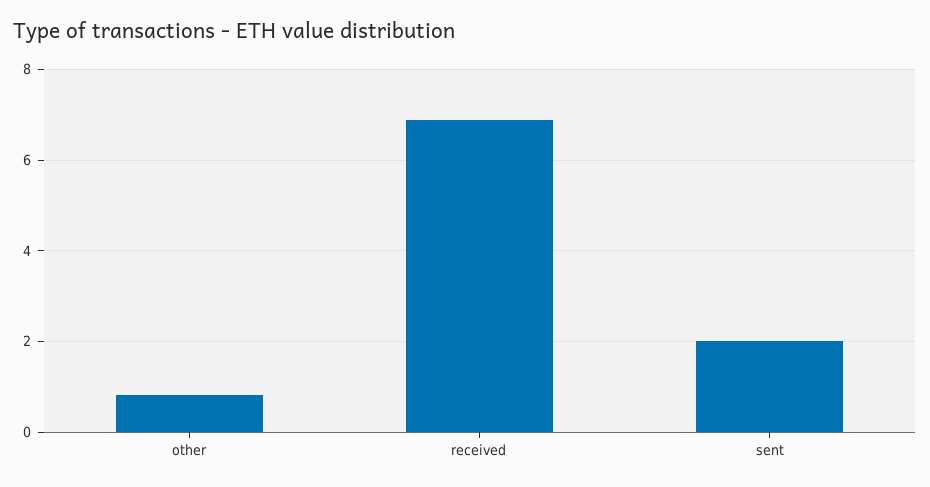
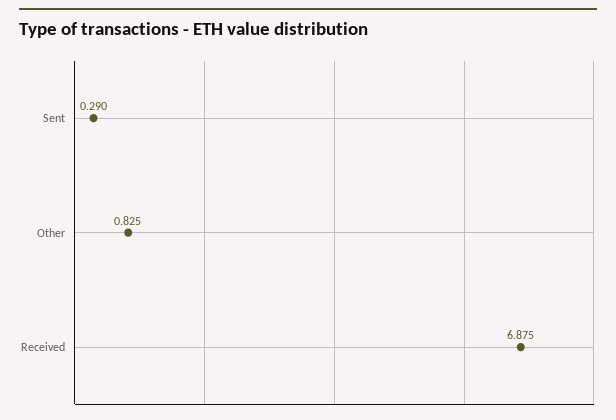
  {
    "other": 0.825,
    "received": 6.875,
-   "sent": 2
+   "sent": 0.29
  }

